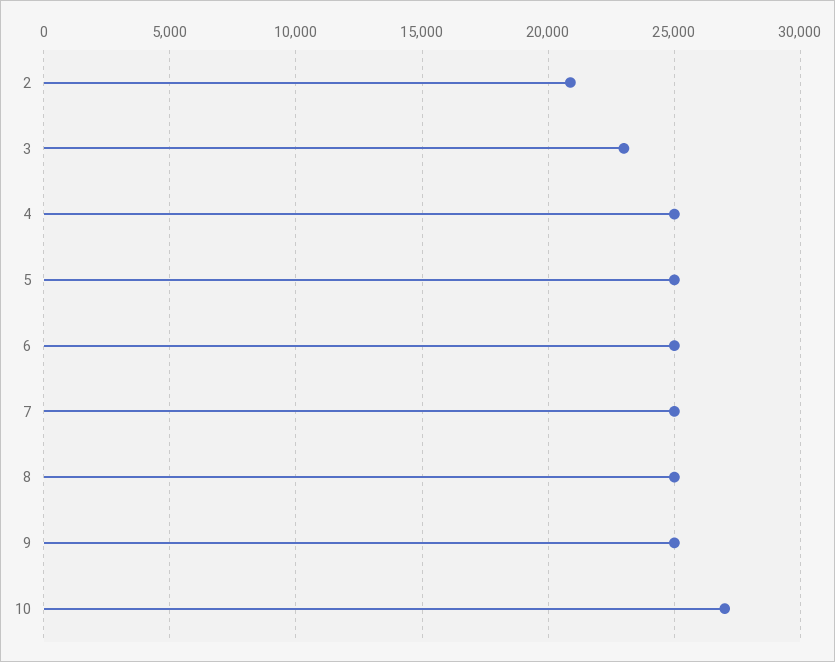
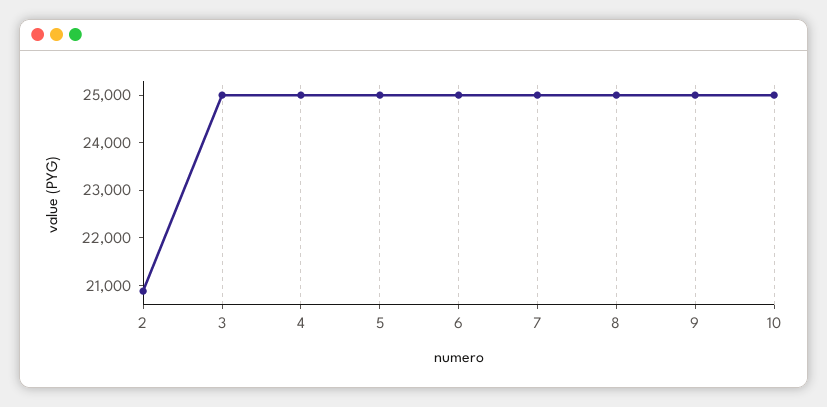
  {
    "2": 20800,
-   "3": 23000,
+   "3": 25000,
    "4": 25000,
    "5": 25000,
    "6": 25000,
    "7": 25000,
    "8": 25000,
    "9": 25000,
-   "10": 27000
+   "10": 25000
  }

